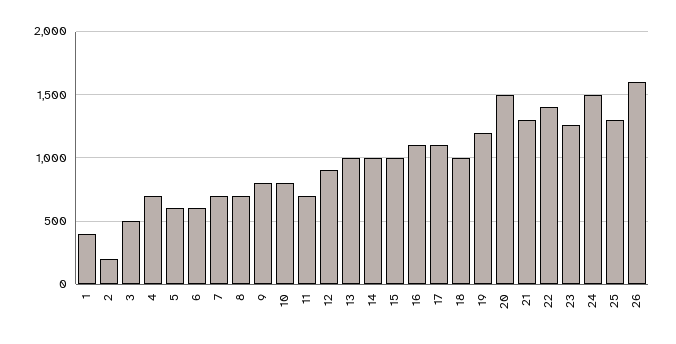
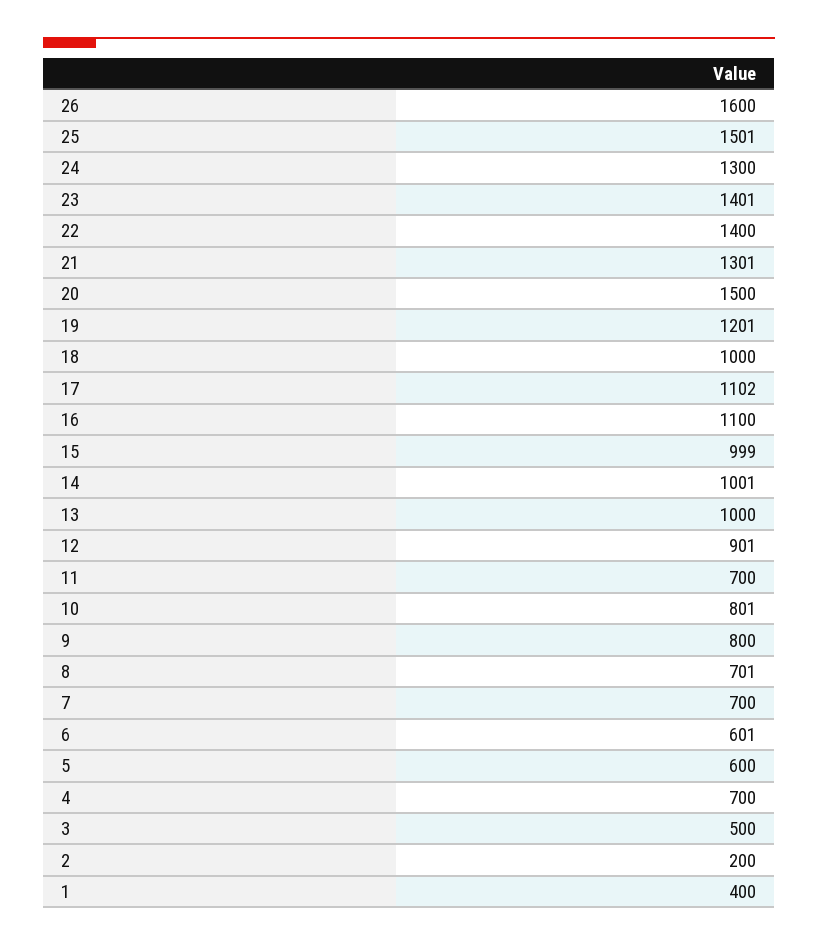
  {
    "1": 400,
    "2": 200,
    "3": 500,
    "4": 700,
    "5": 600,
    "6": 601,
    "7": 700,
    "8": 701,
    "9": 800,
    "10": 801,
    "11": 700,
    "12": 901,
    "13": 1000,
    "14": 1001,
    "15": 999,
    "16": 1100,
    "17": 1102,
    "18": 1000,
    "19": 1201,
    "20": 1500,
    "21": 1301,
    "22": 1400,
-   "23": 1250,
+   "23": 1401,
-   "24": 1500,
+   "24": 1300,
-   "25": 1300,
+   "25": 1501,
    "26": 1600
  }

